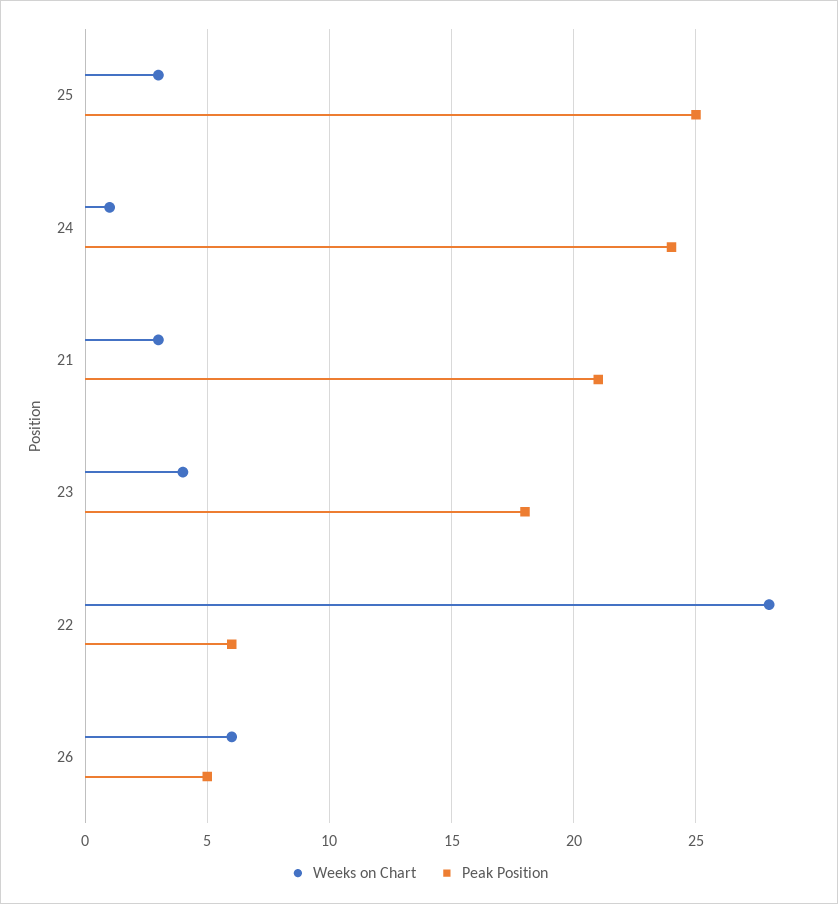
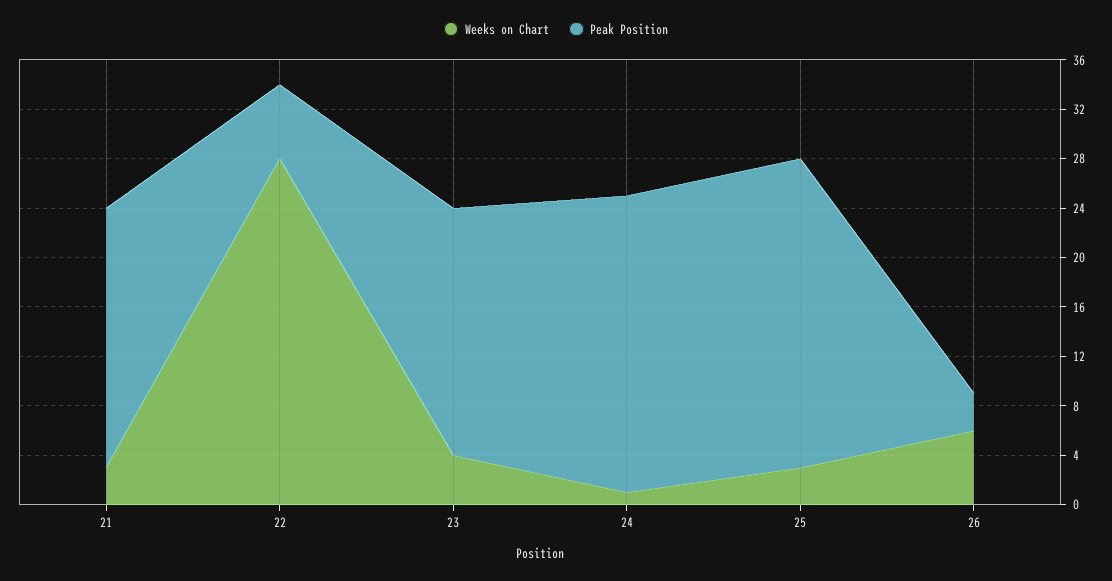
  {
    "Weeks on Chart": {
      "25": 3,
      "24": 1,
      "21": 3,
      "23": 4,
      "22": 28,
      "26": 6
    },
    "Peak Position": {
      "25": 25,
      "24": 24,
      "21": 21,
-     "23": 18,
+     "23": 20,
      "22": 6,
-     "26": 5
+     "26": 3
    }
  }

